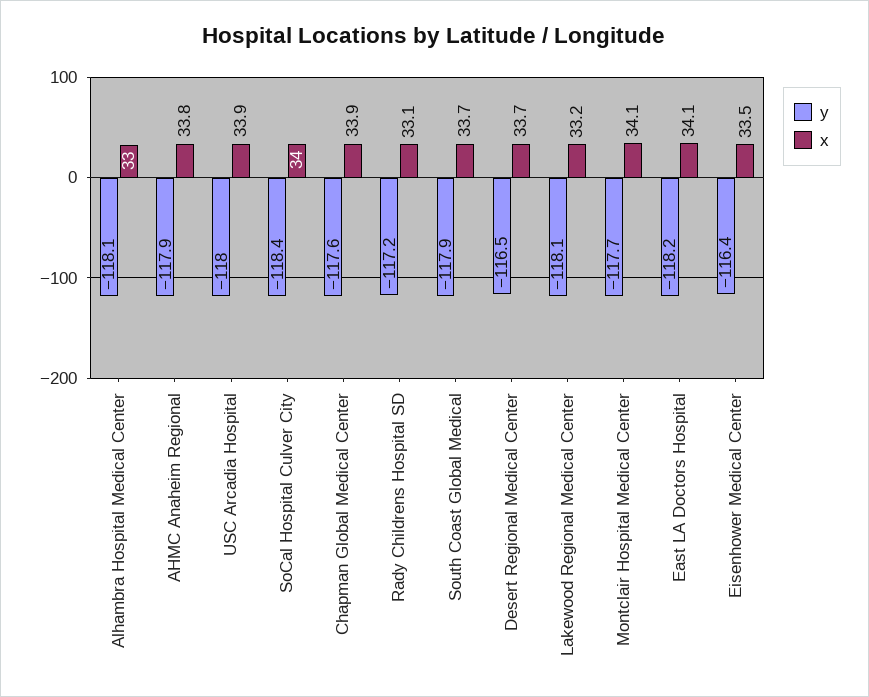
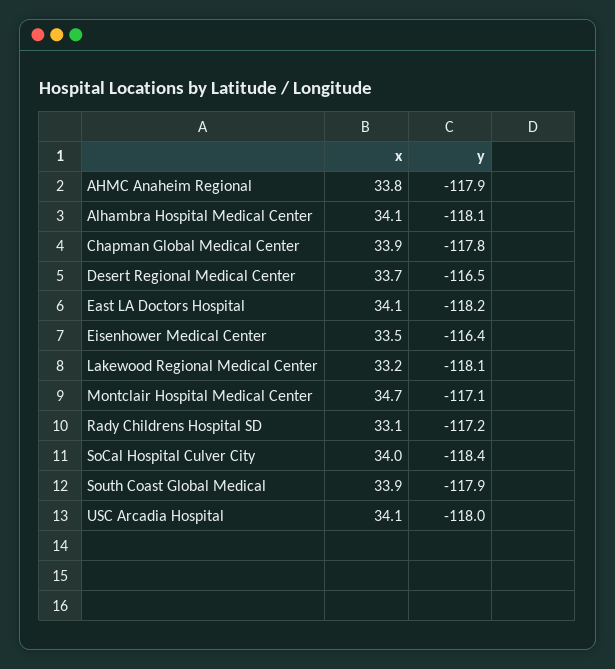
  {
    "y": {
      "Alhambra Hospital Medical Center": -118.1,
      "AHMC Anaheim Regional": -117.9,
      "USC Arcadia Hospital": -118,
      "SoCal Hospital Culver City": -118.4,
-     "Chapman Global Medical Center": -117.6,
+     "Chapman Global Medical Center": -117.8,
      "Rady Childrens Hospital SD": -117.2,
      "South Coast Global Medical": -117.9,
      "Desert Regional Medical Center": -116.5,
      "Lakewood Regional Medical Center": -118.1,
-     "Montclair Hospital Medical Center": -117.7,
+     "Montclair Hospital Medical Center": -117.1,
      "East LA Doctors Hospital": -118.2,
      "Eisenhower Medical Center": -116.4
    },
    "x": {
-     "Alhambra Hospital Medical Center": 33,
+     "Alhambra Hospital Medical Center": 34.1,
      "AHMC Anaheim Regional": 33.8,
-     "USC Arcadia Hospital": 33.9,
+     "USC Arcadia Hospital": 34.1,
      "SoCal Hospital Culver City": 34,
      "Chapman Global Medical Center": 33.9,
      "Rady Childrens Hospital SD": 33.1,
-     "South Coast Global Medical": 33.7,
+     "South Coast Global Medical": 33.9,
      "Desert Regional Medical Center": 33.7,
      "Lakewood Regional Medical Center": 33.2,
-     "Montclair Hospital Medical Center": 34.1,
+     "Montclair Hospital Medical Center": 34.7,
      "East LA Doctors Hospital": 34.1,
      "Eisenhower Medical Center": 33.5
    }
  }

